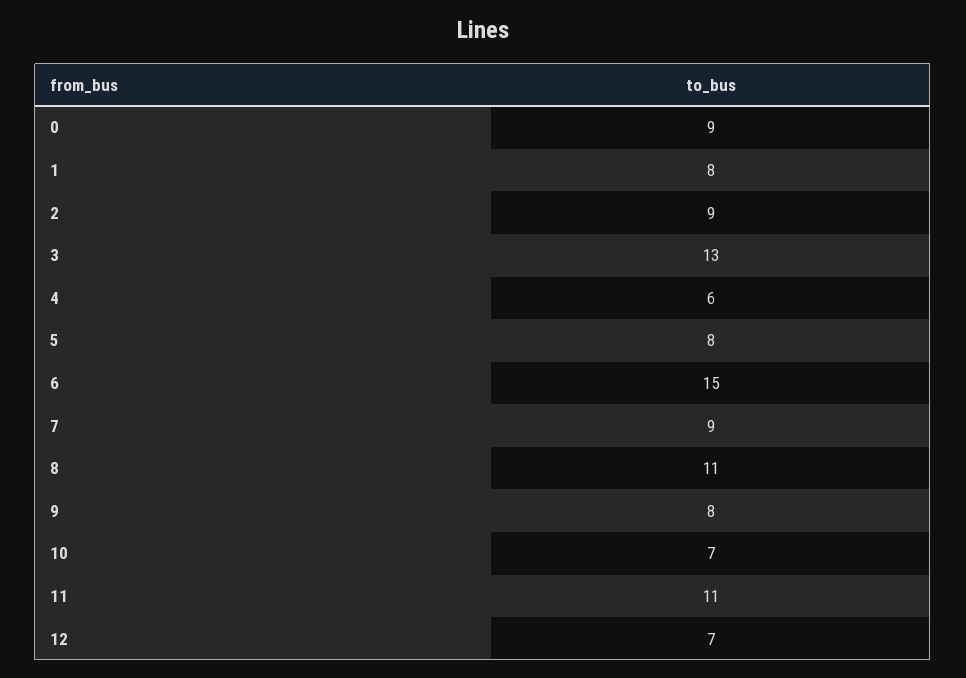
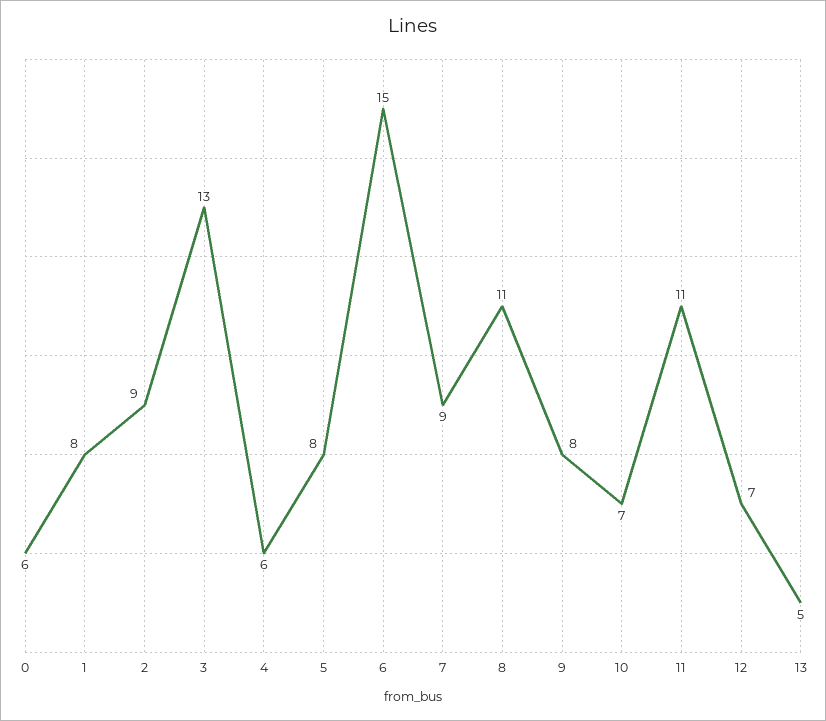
  {
-   "0": 9,
+   "0": 6,
    "1": 8,
    "2": 9,
    "3": 13,
    "4": 6,
    "5": 8,
    "6": 15,
    "7": 9,
    "8": 11,
    "9": 8,
    "10": 7,
    "11": 11,
-   "12": 7
+   "12": 7,
+   "13": 5
  }

